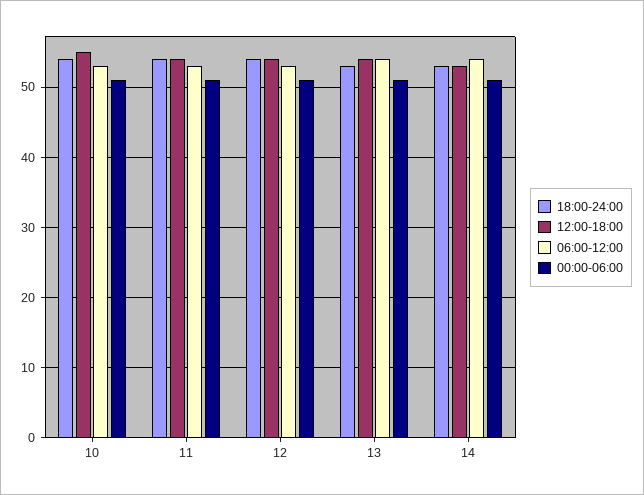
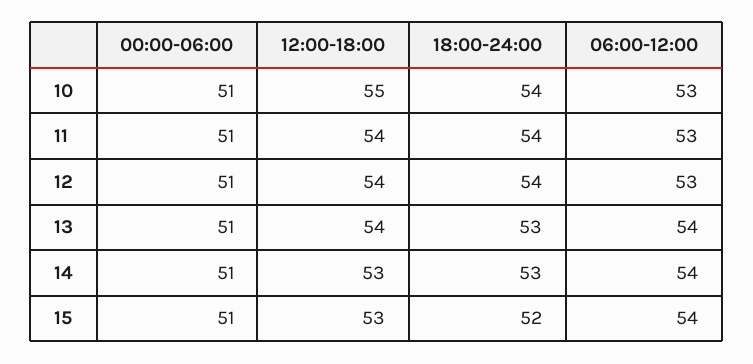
  {
    "18:00-24:00": {
      "10": 54,
      "11": 54,
      "12": 54,
      "13": 53,
-     "14": 53
+     "14": 53,
+     "15": 52
    },
    "12:00-18:00": {
      "10": 55,
      "11": 54,
      "12": 54,
      "13": 54,
-     "14": 53
+     "14": 53,
+     "15": 53
    },
    "06:00-12:00": {
      "10": 53,
      "11": 53,
      "12": 53,
      "13": 54,
-     "14": 54
+     "14": 54,
+     "15": 54
    },
    "00:00-06:00": {
      "10": 51,
      "11": 51,
      "12": 51,
      "13": 51,
-     "14": 51
+     "14": 51,
+     "15": 51
    }
  }

